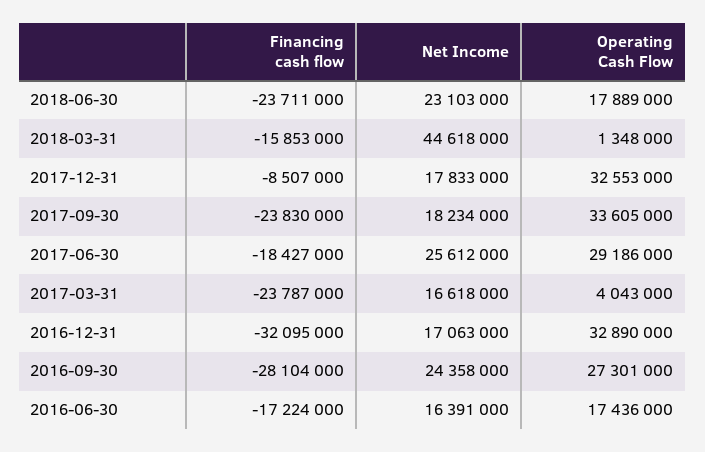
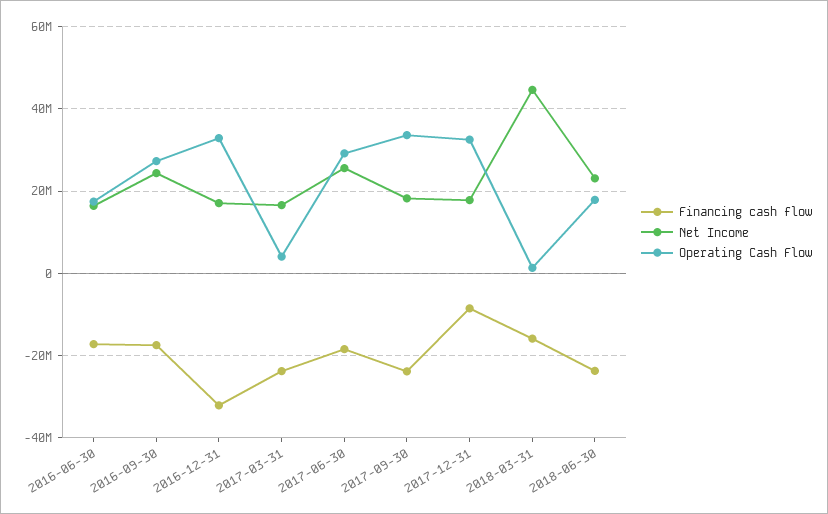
  {
    "Financing cash flow": {
      "2018-06-30": -23711000,
      "2018-03-31": -15853000,
      "2017-12-31": -8507000,
      "2017-09-30": -23830000,
      "2017-06-30": -18427000,
      "2017-03-31": -23787000,
      "2016-12-31": -32095000,
-     "2016-09-30": -28104000,
+     "2016-09-30": -18000000,
      "2016-06-30": -17224000
    },
    "Net Income": {
      "2018-06-30": 23103000,
      "2018-03-31": 44618000,
      "2017-12-31": 17833000,
      "2017-09-30": 18234000,
      "2017-06-30": 25612000,
      "2017-03-31": 16618000,
      "2016-12-31": 17063000,
      "2016-09-30": 24358000,
      "2016-06-30": 16391000
    },
    "Operating Cash Flow": {
      "2018-06-30": 17889000,
      "2018-03-31": 1348000,
      "2017-12-31": 32553000,
      "2017-09-30": 33605000,
      "2017-06-30": 29186000,
      "2017-03-31": 4043000,
      "2016-12-31": 32890000,
      "2016-09-30": 27301000,
      "2016-06-30": 17436000
    }
  }

